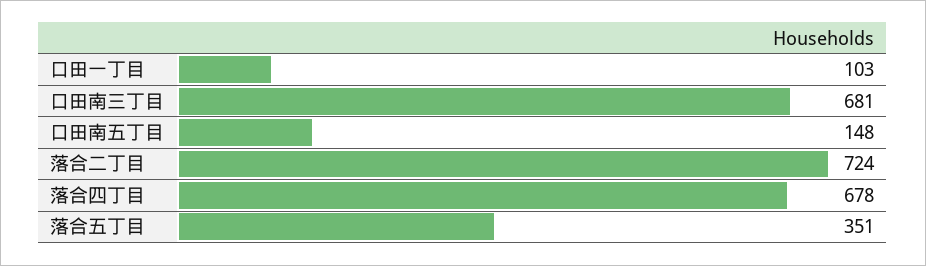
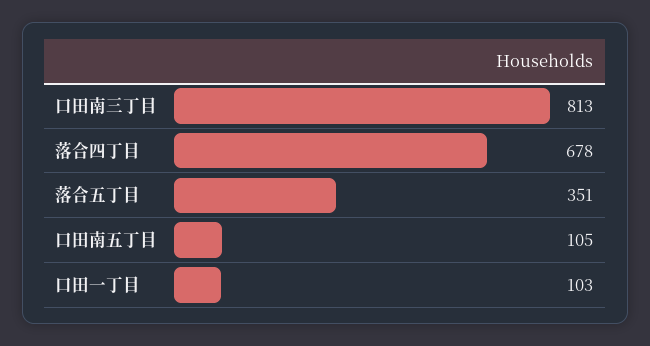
  {
    "口田一丁目": 103,
-   "口田南三丁目": 681,
+   "口田南三丁目": 813,
-   "口田南五丁目": 148,
+   "口田南五丁目": 105,
-   "落合二丁目": 724,
    "落合四丁目": 678,
    "落合五丁目": 351
  }

